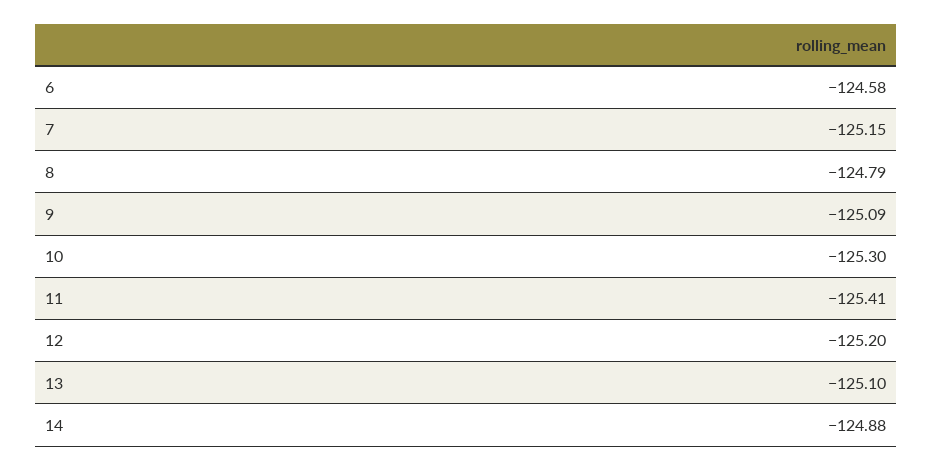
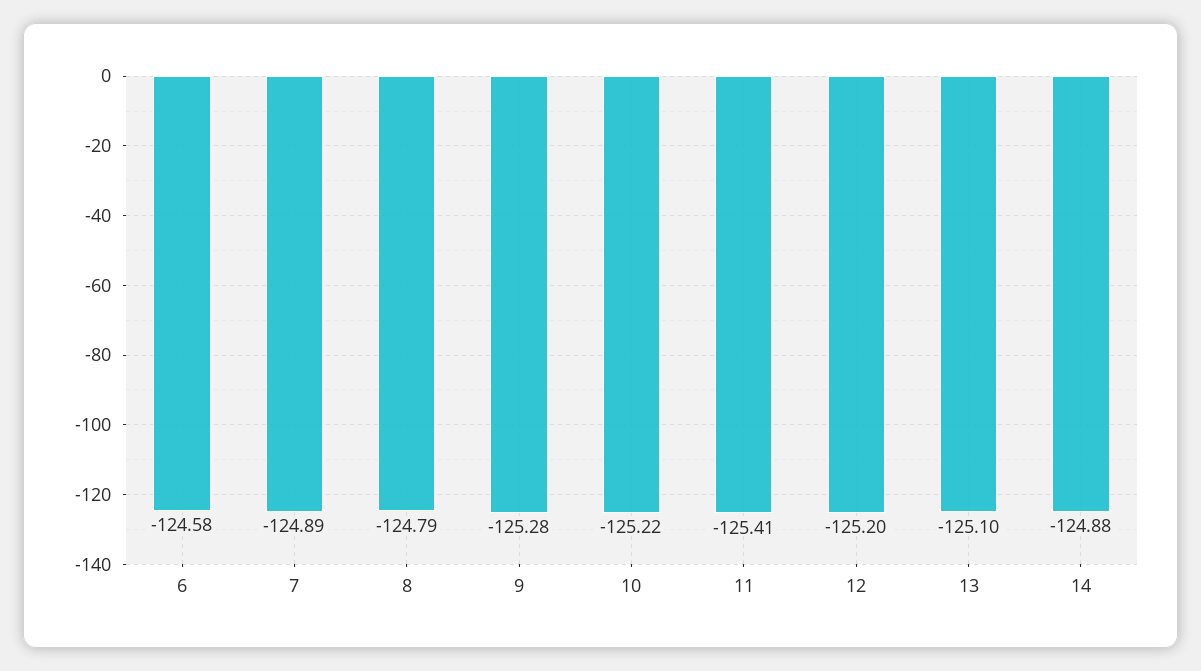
  {
    "6": -124.58,
-   "7": -125.15,
+   "7": -124.89,
    "8": -124.79,
-   "9": -125.09,
+   "9": -125.28,
-   "10": -125.3,
+   "10": -125.22,
    "11": -125.41,
    "12": -125.2,
    "13": -125.1,
    "14": -124.88
  }

